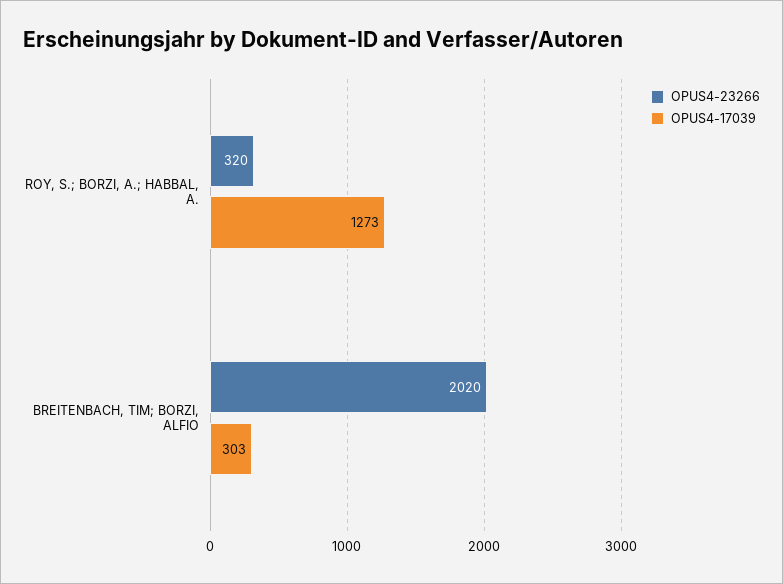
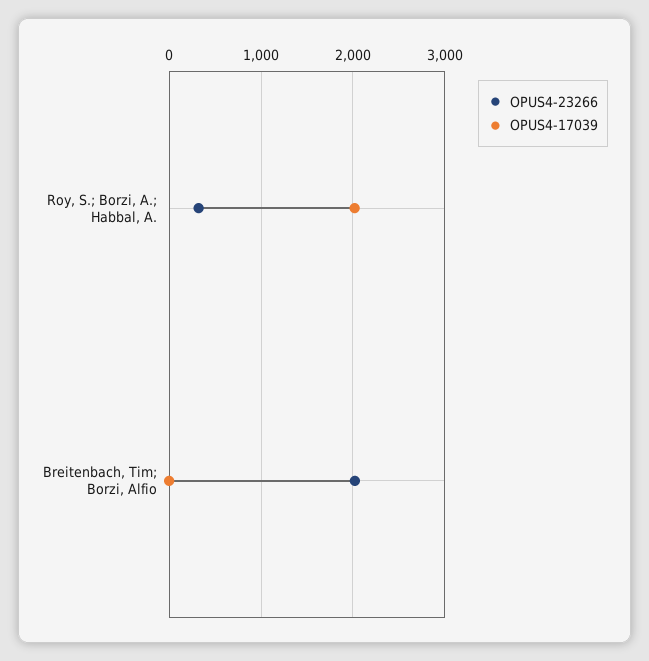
  {
    "OPUS4-23266": {
      "ROY, S.; BORZI, A.; HABBAL, A.": 320,
      "BREITENBACH, TIM; BORZI, ALFIO": 2020
    },
    "OPUS4-17039": {
-     "ROY, S.; BORZI, A.; HABBAL, A.": 1273,
+     "ROY, S.; BORZI, A.; HABBAL, A.": 2000,
-     "BREITENBACH, TIM; BORZI, ALFIO": 303
+     "BREITENBACH, TIM; BORZI, ALFIO": 0
    }
  }

